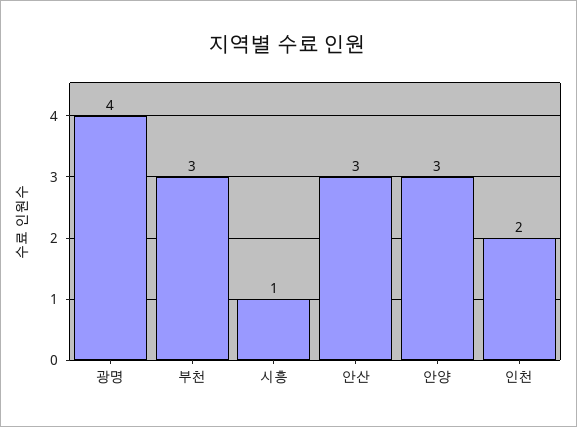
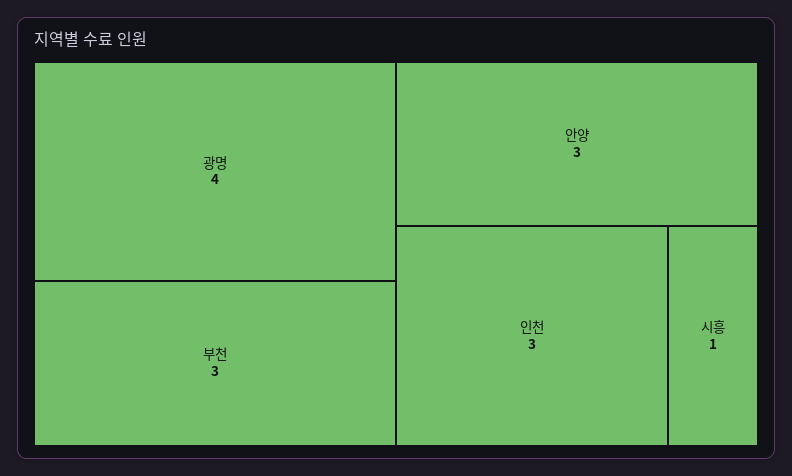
  {
    "광명": 4,
    "부천": 3,
    "시흥": 1,
-   "안산": 3,
    "안양": 3,
-   "인천": 2
+   "인천": 3
  }

